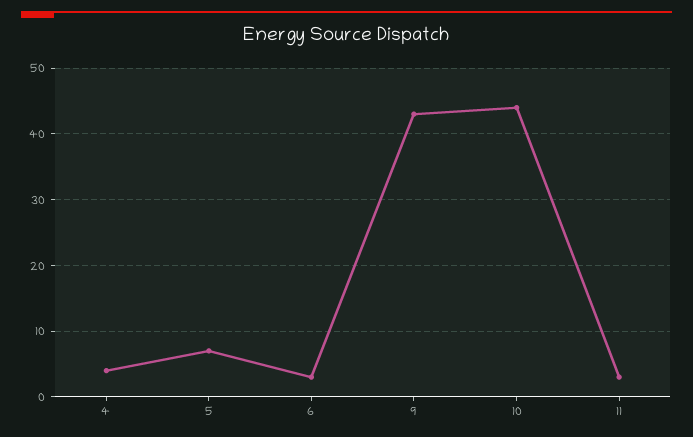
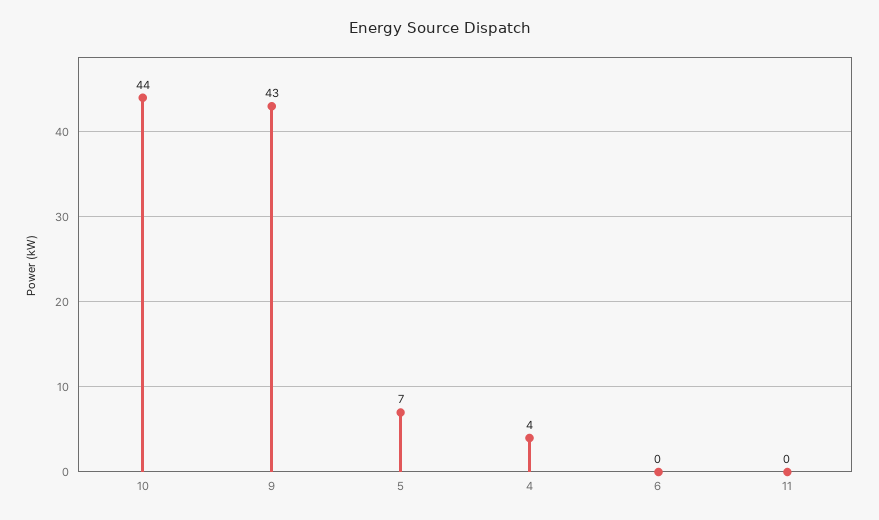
  {
    "4": 4,
    "5": 7,
-   "6": 3,
+   "6": 0,
    "9": 43,
    "10": 44,
-   "11": 3
+   "11": 0
  }

